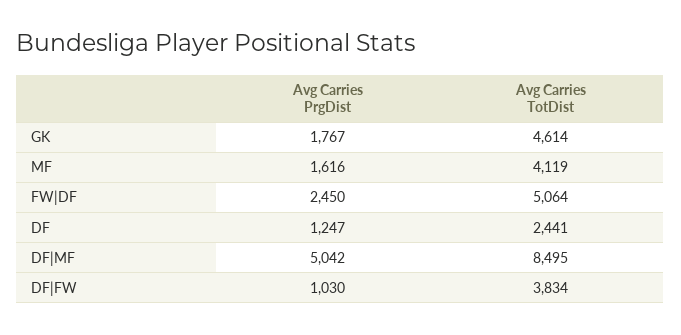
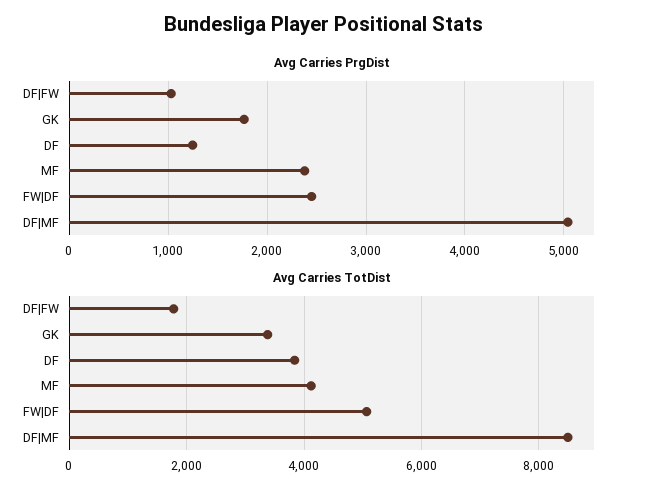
  {
    "Avg Carries PrgDist": {
      "GK": 1767,
-     "MF": 1616,
+     "MF": 2400,
      "FW|DF": 2450,
      "DF": 1247,
      "DF|MF": 5042,
      "DF|FW": 1030
    },
    "Avg Carries TotDist": {
-     "GK": 4614,
+     "GK": 3400,
      "MF": 4119,
      "FW|DF": 5064,
-     "DF": 2441,
+     "DF": 3800,
      "DF|MF": 8495,
-     "DF|FW": 3834
+     "DF|FW": 1800
    }
  }

